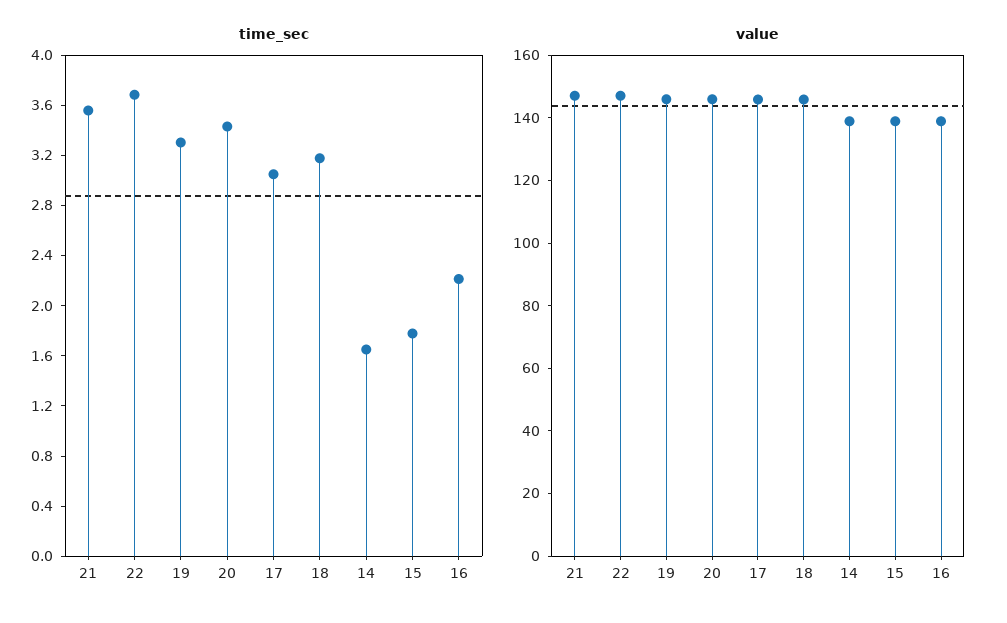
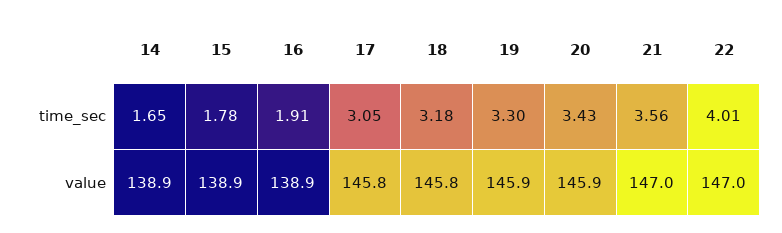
  {
    "time_sec": {
      "21": 3.56,
-     "22": 3.7,
+     "22": 4.01,
      "19": 3.3,
      "20": 3.43,
      "17": 3.05,
      "18": 3.18,
      "14": 1.65,
      "15": 1.78,
-     "16": 2.2
+     "16": 1.91
    },
    "value": {
      "21": 147,
      "22": 147,
      "19": 145.9,
      "20": 145.9,
      "17": 145.8,
      "18": 145.8,
      "14": 138.9,
      "15": 138.9,
      "16": 138.9
    }
  }

